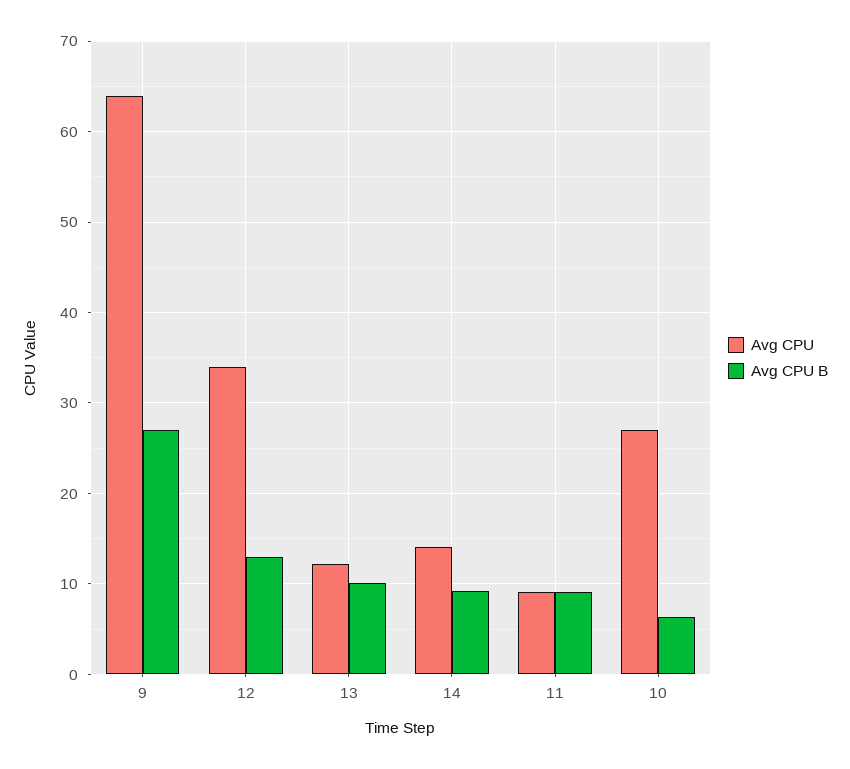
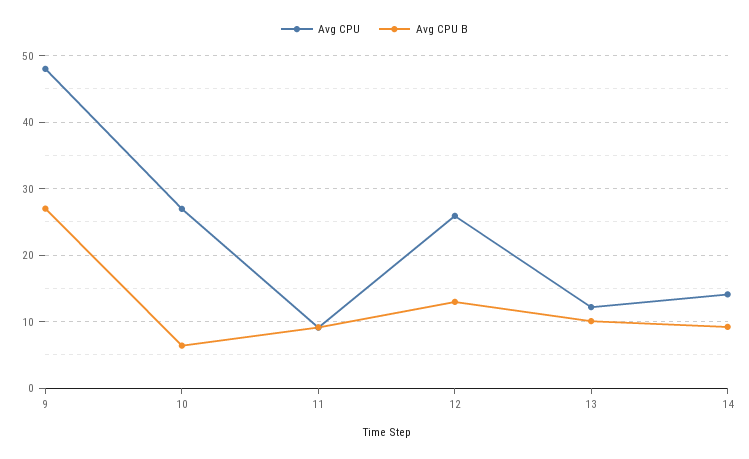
  {
    "Avg CPU": {
-     "9": 64,
+     "9": 48,
-     "12": 34,
+     "12": 26,
      "13": 12,
      "14": 14,
      "11": 9,
      "10": 27
    },
    "Avg CPU B": {
      "9": 27,
      "12": 13,
      "13": 10,
      "14": 9,
      "11": 9,
      "10": 6
    }
  }

